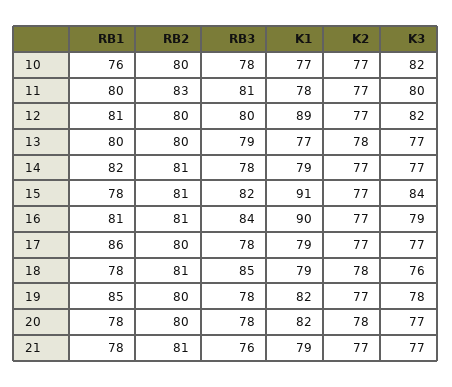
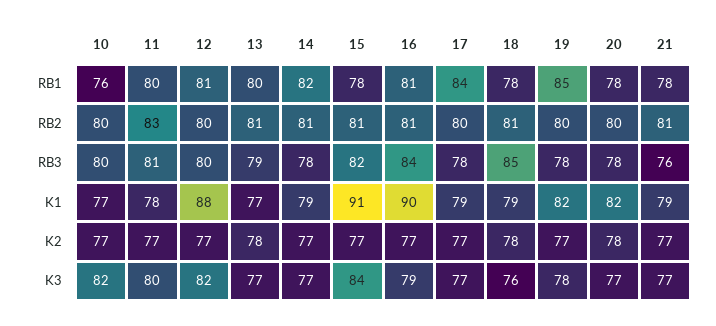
  {
    "RB1": {
      "10": 76,
      "11": 80,
      "12": 81,
      "13": 80,
      "14": 82,
      "15": 78,
      "16": 81,
-     "17": 86,
+     "17": 84,
      "18": 78,
      "19": 85,
      "20": 78,
      "21": 78
    },
    "RB2": {
      "10": 80,
      "11": 83,
      "12": 80,
-     "13": 80,
+     "13": 81,
      "14": 81,
      "15": 81,
      "16": 81,
      "17": 80,
      "18": 81,
      "19": 80,
      "20": 80,
      "21": 81
    },
    "RB3": {
-     "10": 78,
+     "10": 80,
      "11": 81,
      "12": 80,
      "13": 79,
      "14": 78,
      "15": 82,
      "16": 84,
      "17": 78,
      "18": 85,
      "19": 78,
      "20": 78,
      "21": 76
    },
    "K1": {
      "10": 77,
      "11": 78,
-     "12": 89,
+     "12": 88,
      "13": 77,
      "14": 79,
      "15": 91,
      "16": 90,
      "17": 79,
      "18": 79,
      "19": 82,
      "20": 82,
      "21": 79
    },
    "K2": {
      "10": 77,
      "11": 77,
      "12": 77,
      "13": 78,
      "14": 77,
      "15": 77,
      "16": 77,
      "17": 77,
      "18": 78,
      "19": 77,
      "20": 78,
      "21": 77
    },
    "K3": {
      "10": 82,
      "11": 80,
      "12": 82,
      "13": 77,
      "14": 77,
      "15": 84,
      "16": 79,
      "17": 77,
      "18": 76,
      "19": 78,
      "20": 77,
      "21": 77
    }
  }

